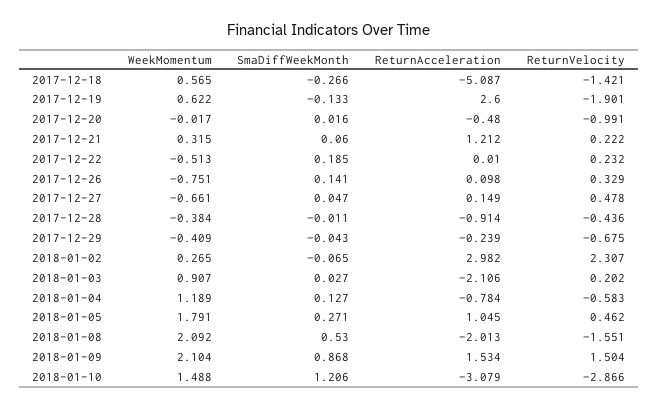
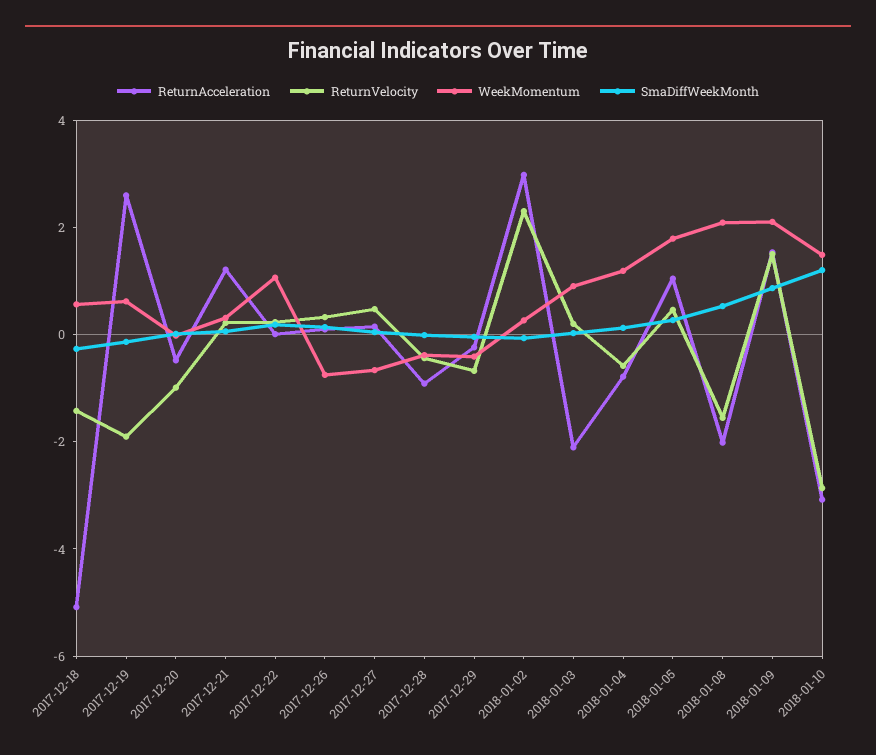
  {
    "WeekMomentum": {
      "2017-12-18": 0.565,
      "2017-12-19": 0.622,
      "2017-12-20": -0.017,
      "2017-12-21": 0.315,
-     "2017-12-22": -0.513,
+     "2017-12-22": 1,
      "2017-12-26": -0.751,
      "2017-12-27": -0.661,
      "2017-12-28": -0.384,
      "2017-12-29": -0.409,
      "2018-01-02": 0.265,
      "2018-01-03": 0.907,
      "2018-01-04": 1.189,
      "2018-01-05": 1.791,
      "2018-01-08": 2.092,
      "2018-01-09": 2.104,
      "2018-01-10": 1.488
    },
    "SmaDiffWeekMonth": {
      "2017-12-18": -0.266,
      "2017-12-19": -0.133,
      "2017-12-20": 0.016,
      "2017-12-21": 0.06,
      "2017-12-22": 0.185,
      "2017-12-26": 0.141,
      "2017-12-27": 0.047,
      "2017-12-28": -0.011,
      "2017-12-29": -0.043,
      "2018-01-02": -0.065,
      "2018-01-03": 0.027,
      "2018-01-04": 0.127,
      "2018-01-05": 0.271,
      "2018-01-08": 0.53,
      "2018-01-09": 0.868,
      "2018-01-10": 1.206
    },
    "ReturnAcceleration": {
      "2017-12-18": -5.087,
      "2017-12-19": 2.6,
      "2017-12-20": -0.48,
      "2017-12-21": 1.212,
      "2017-12-22": 0.01,
      "2017-12-26": 0.098,
      "2017-12-27": 0.149,
      "2017-12-28": -0.914,
      "2017-12-29": -0.239,
      "2018-01-02": 2.982,
      "2018-01-03": -2.106,
      "2018-01-04": -0.784,
      "2018-01-05": 1.045,
      "2018-01-08": -2.013,
      "2018-01-09": 1.534,
      "2018-01-10": -3.079
    },
    "ReturnVelocity": {
      "2017-12-18": -1.421,
      "2017-12-19": -1.901,
      "2017-12-20": -0.991,
      "2017-12-21": 0.222,
      "2017-12-22": 0.232,
      "2017-12-26": 0.329,
      "2017-12-27": 0.478,
      "2017-12-28": -0.436,
      "2017-12-29": -0.675,
      "2018-01-02": 2.307,
      "2018-01-03": 0.202,
      "2018-01-04": -0.583,
      "2018-01-05": 0.462,
      "2018-01-08": -1.551,
      "2018-01-09": 1.504,
      "2018-01-10": -2.866
    }
  }

